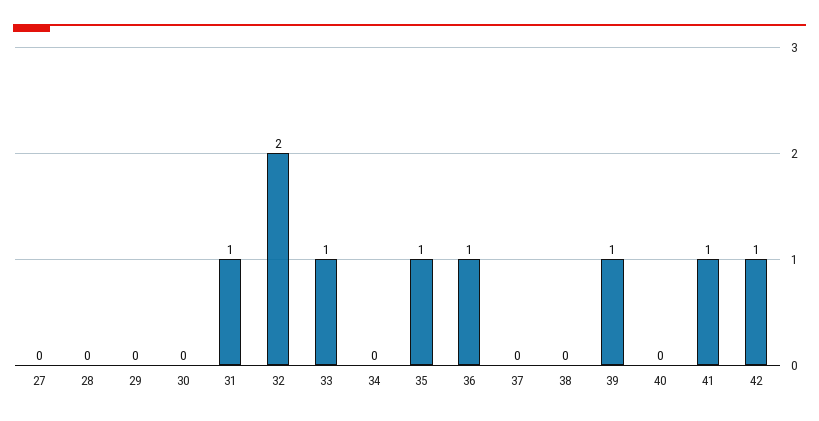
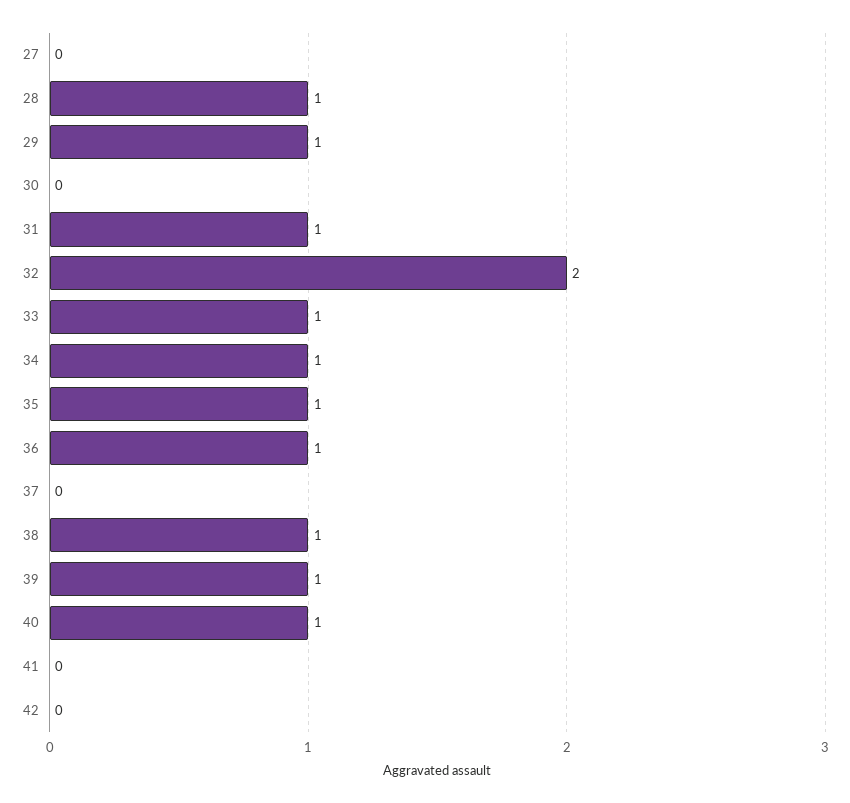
  {
    "27": 0,
-   "28": 0,
+   "28": 1,
-   "29": 0,
+   "29": 1,
    "30": 0,
    "31": 1,
    "32": 2,
    "33": 1,
-   "34": 0,
+   "34": 1,
    "35": 1,
    "36": 1,
    "37": 0,
-   "38": 0,
+   "38": 1,
    "39": 1,
-   "40": 0,
+   "40": 1,
-   "41": 1,
+   "41": 0,
-   "42": 1
+   "42": 0
  }

